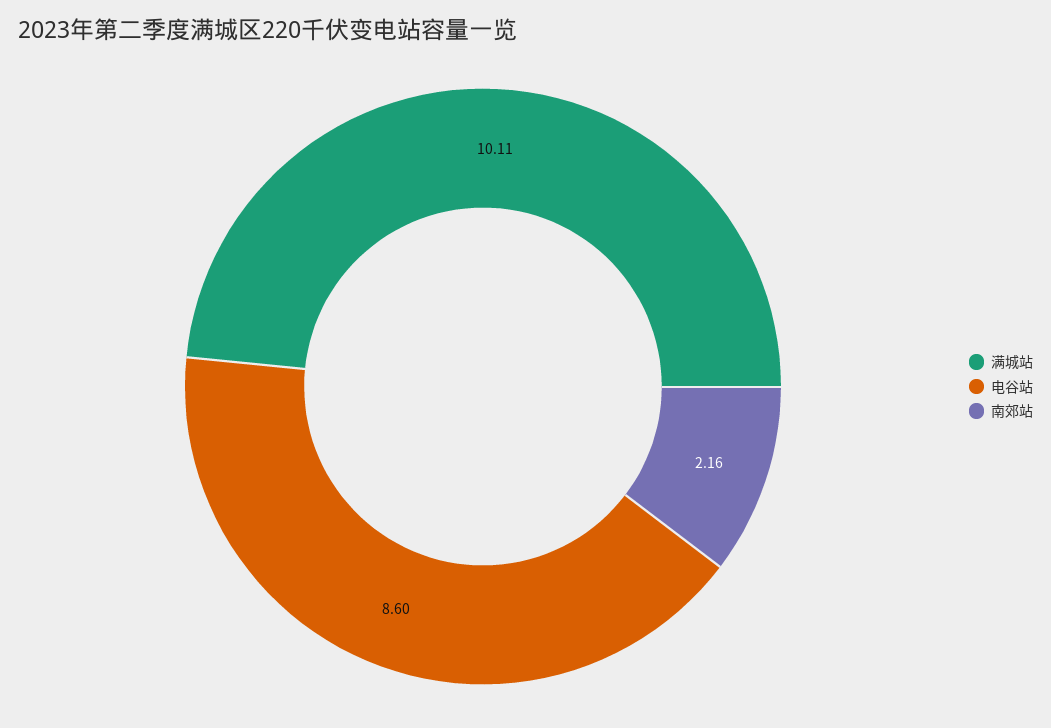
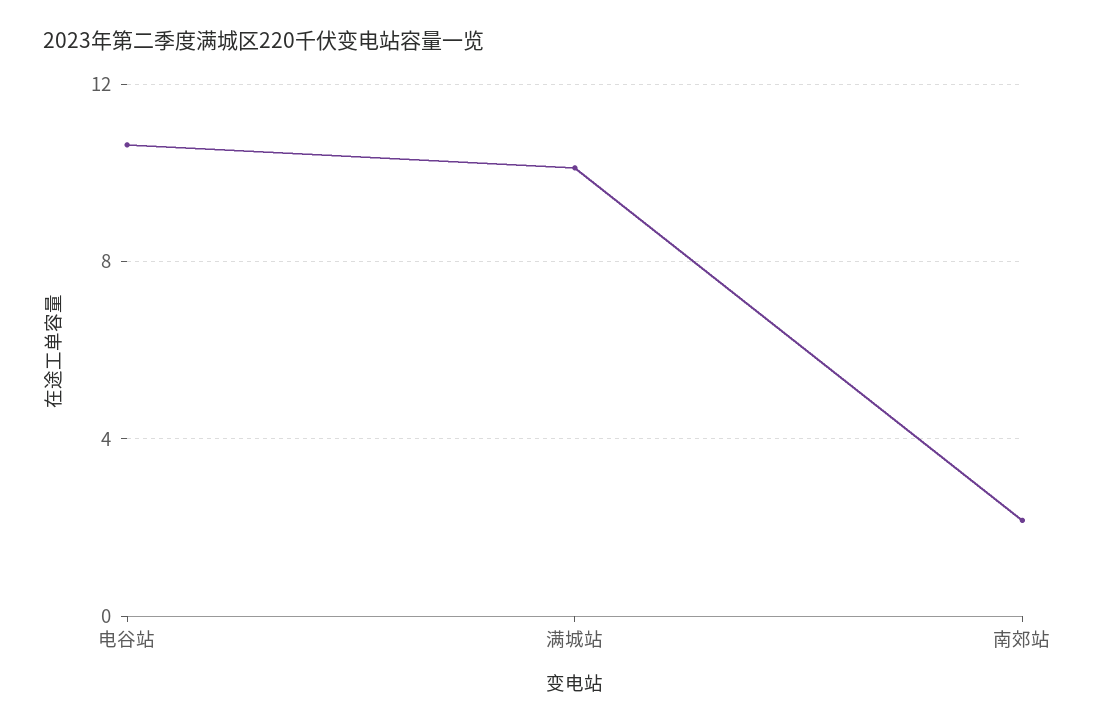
  {
    "满城站": 10.11,
-   "电谷站": 8.6,
+   "电谷站": 10.5,
    "南郊站": 2.16
  }

